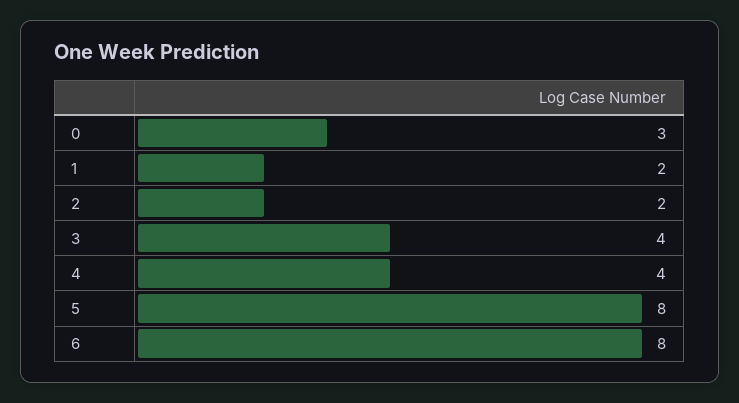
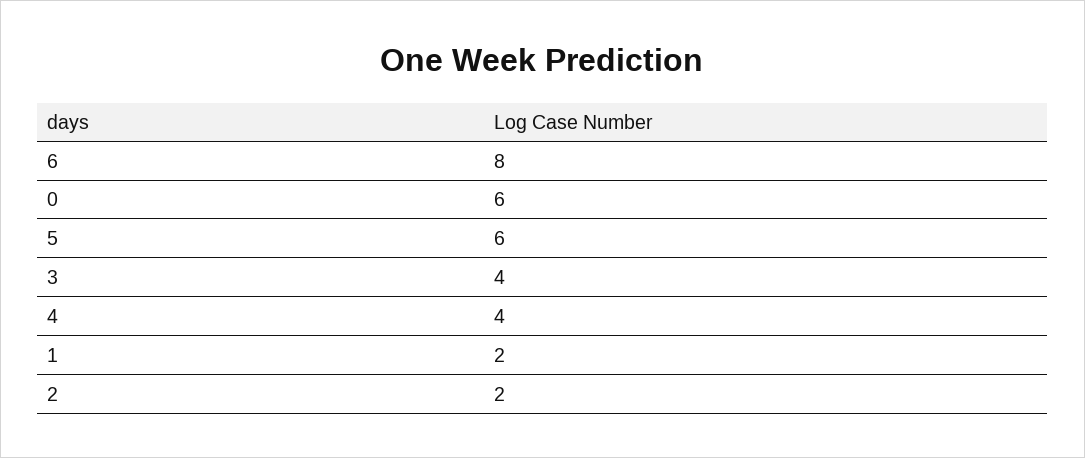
  {
-   "0": 3,
+   "0": 6,
    "1": 2,
    "2": 2,
    "3": 4,
    "4": 4,
-   "5": 8,
+   "5": 6,
    "6": 8
  }

